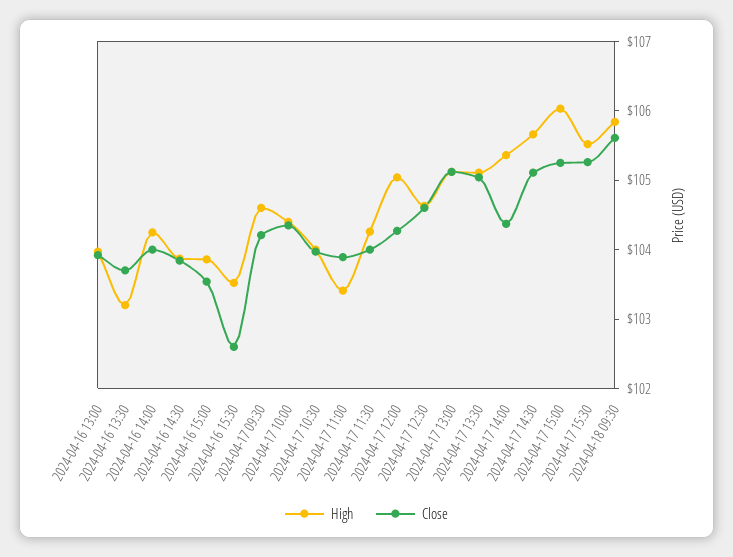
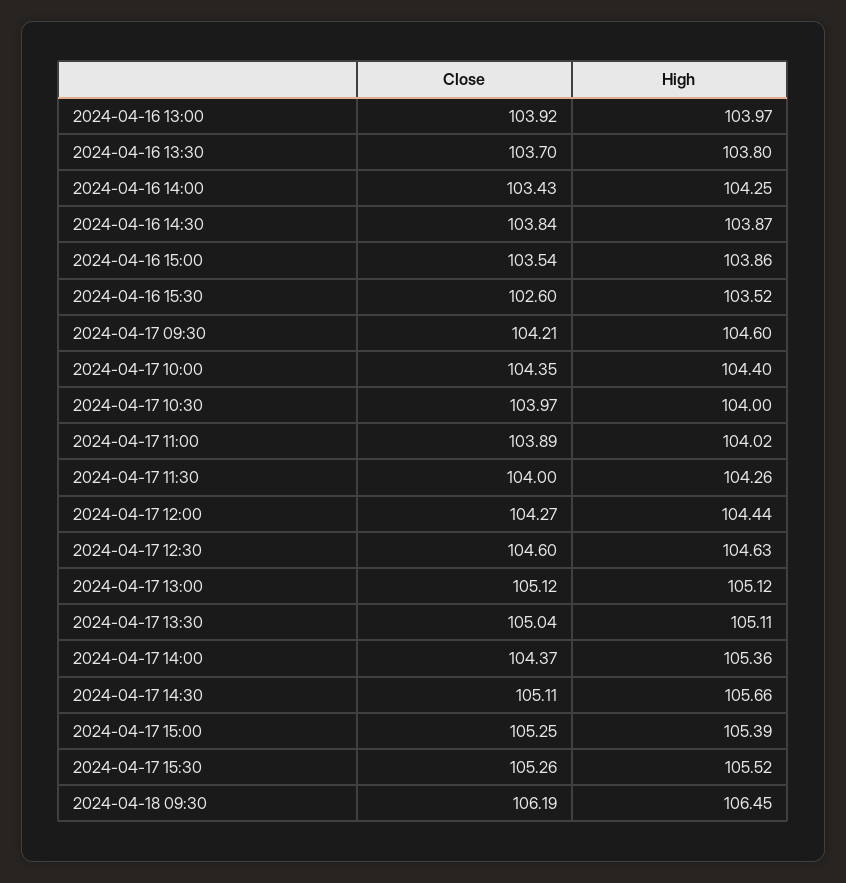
  {
    "High": {
      "2024-04-16 13:00": 103.97,
-     "2024-04-16 13:30": 103.2,
+     "2024-04-16 13:30": 103.8,
      "2024-04-16 14:00": 104.25,
      "2024-04-16 14:30": 103.87,
      "2024-04-16 15:00": 103.86,
      "2024-04-16 15:30": 103.52,
      "2024-04-17 09:30": 104.6,
      "2024-04-17 10:00": 104.4,
      "2024-04-17 10:30": 104,
-     "2024-04-17 11:00": 103.4,
+     "2024-04-17 11:00": 104.02,
      "2024-04-17 11:30": 104.26,
-     "2024-04-17 12:00": 105,
+     "2024-04-17 12:00": 104.44,
      "2024-04-17 12:30": 104.63,
      "2024-04-17 13:00": 105.12,
      "2024-04-17 13:30": 105.11,
      "2024-04-17 14:00": 105.36,
      "2024-04-17 14:30": 105.66,
-     "2024-04-17 15:00": 106,
+     "2024-04-17 15:00": 105.39,
      "2024-04-17 15:30": 105.52,
-     "2024-04-18 09:30": 105.8
+     "2024-04-18 09:30": 106.45
    },
    "Close": {
      "2024-04-16 13:00": 103.92,
      "2024-04-16 13:30": 103.7,
-     "2024-04-16 14:00": 104,
+     "2024-04-16 14:00": 103.43,
      "2024-04-16 14:30": 103.84,
      "2024-04-16 15:00": 103.54,
      "2024-04-16 15:30": 102.6,
      "2024-04-17 09:30": 104.21,
      "2024-04-17 10:00": 104.35,
      "2024-04-17 10:30": 103.97,
      "2024-04-17 11:00": 103.89,
      "2024-04-17 11:30": 104,
      "2024-04-17 12:00": 104.27,
      "2024-04-17 12:30": 104.6,
      "2024-04-17 13:00": 105.12,
      "2024-04-17 13:30": 105.04,
      "2024-04-17 14:00": 104.37,
      "2024-04-17 14:30": 105.11,
      "2024-04-17 15:00": 105.25,
      "2024-04-17 15:30": 105.26,
-     "2024-04-18 09:30": 105.6
+     "2024-04-18 09:30": 106.19
    }
  }

